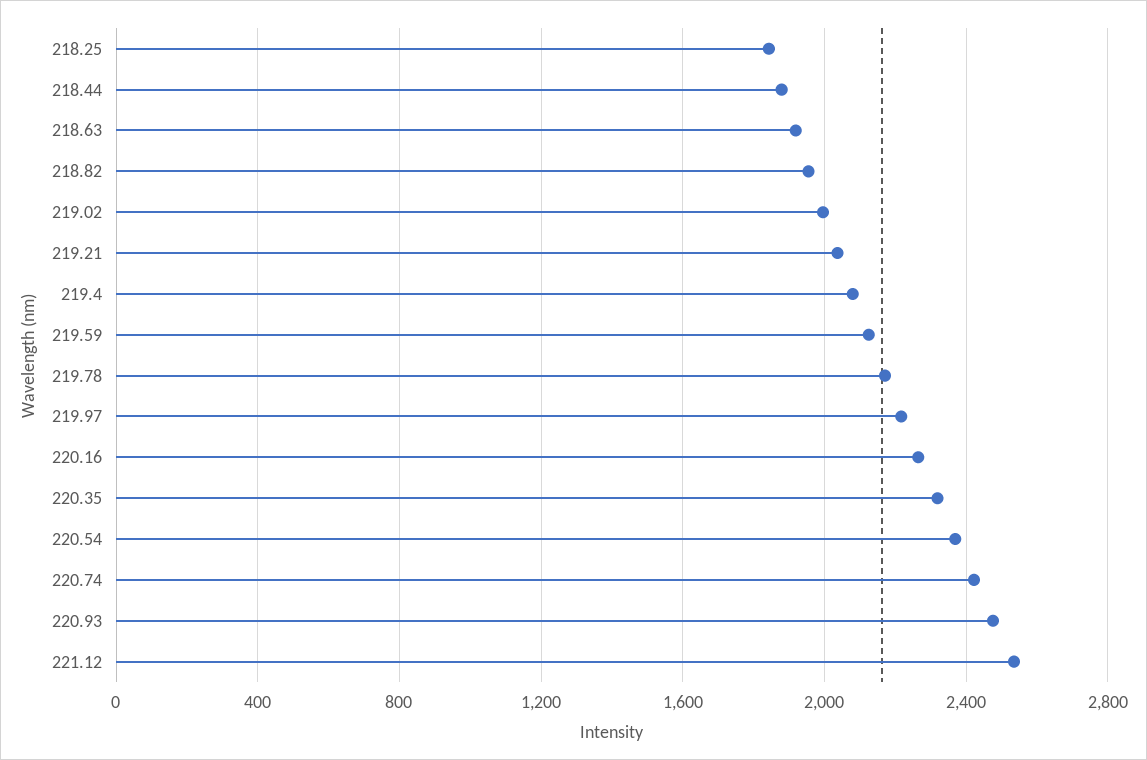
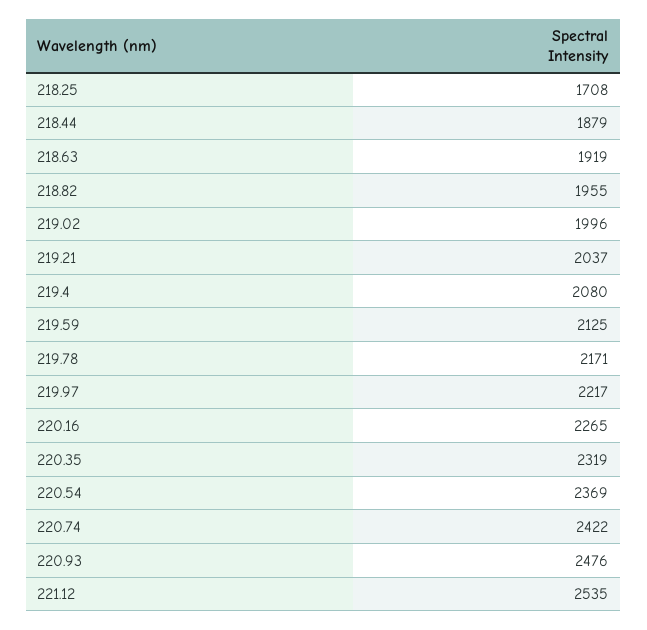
  {
-   "218.25": 1850,
+   "218.25": 1708,
    "218.44": 1879,
    "218.63": 1919,
    "218.82": 1955,
    "219.02": 1996,
    "219.21": 2037,
    "219.4": 2080,
    "219.59": 2125,
    "219.78": 2171,
    "219.97": 2217,
    "220.16": 2265,
    "220.35": 2319,
    "220.54": 2369,
    "220.74": 2422,
    "220.93": 2476,
    "221.12": 2535
  }

